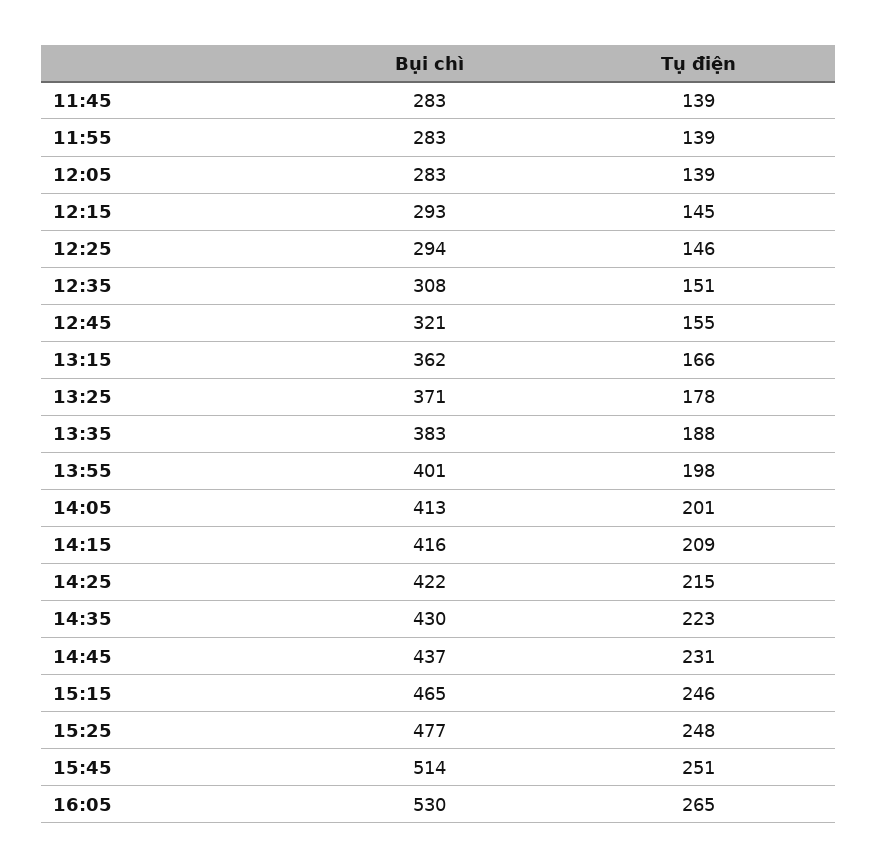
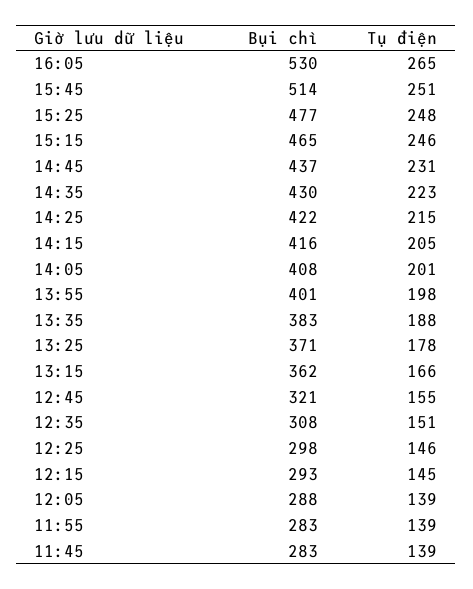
  {
    "Bụi chì": {
      "11:45": 283,
      "11:55": 283,
-     "12:05": 283,
+     "12:05": 288,
      "12:15": 293,
-     "12:25": 294,
+     "12:25": 298,
      "12:35": 308,
      "12:45": 321,
      "13:15": 362,
      "13:25": 371,
      "13:35": 383,
      "13:55": 401,
-     "14:05": 413,
+     "14:05": 408,
      "14:15": 416,
      "14:25": 422,
      "14:35": 430,
      "14:45": 437,
      "15:15": 465,
      "15:25": 477,
      "15:45": 514,
      "16:05": 530
    },
    "Tụ điện": {
      "11:45": 139,
      "11:55": 139,
      "12:05": 139,
      "12:15": 145,
      "12:25": 146,
      "12:35": 151,
      "12:45": 155,
      "13:15": 166,
      "13:25": 178,
      "13:35": 188,
      "13:55": 198,
      "14:05": 201,
-     "14:15": 209,
+     "14:15": 205,
      "14:25": 215,
      "14:35": 223,
      "14:45": 231,
      "15:15": 246,
      "15:25": 248,
      "15:45": 251,
      "16:05": 265
    }
  }

